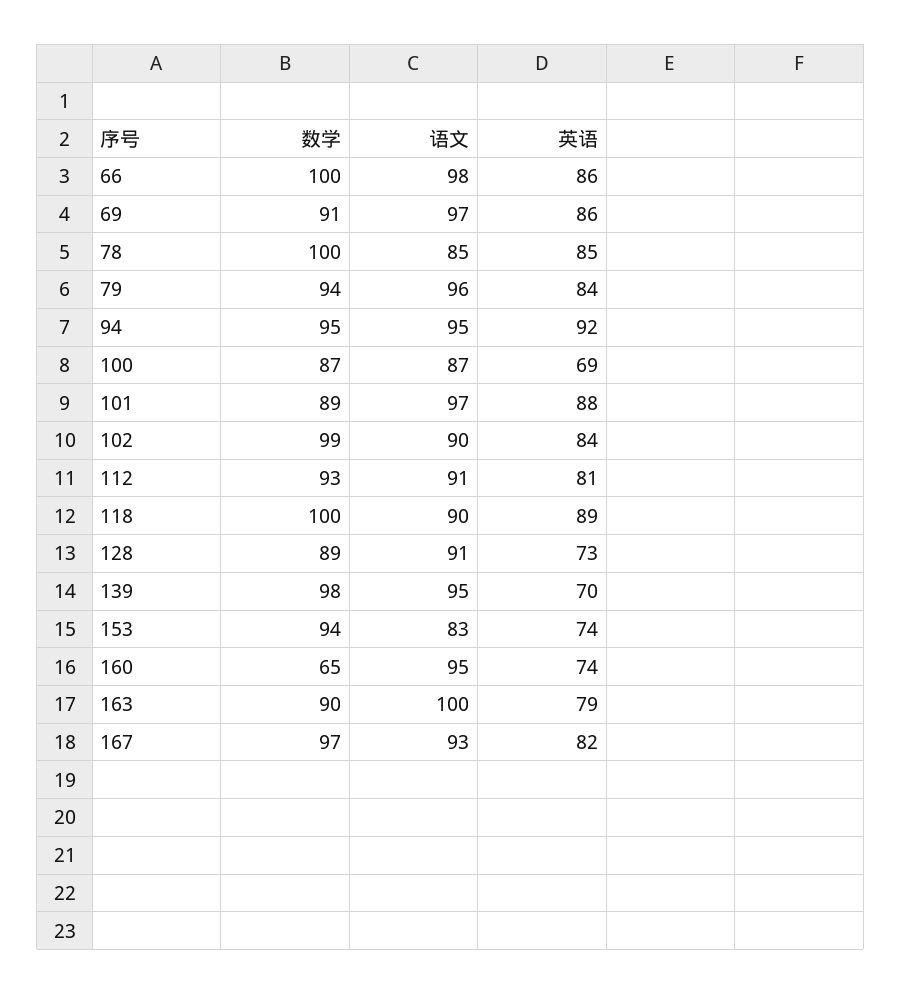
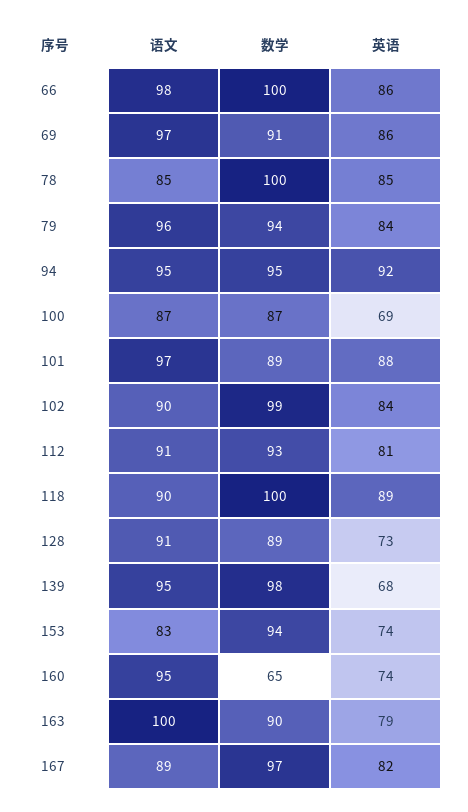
  {
    "数学": {
      "66": 100,
      "69": 91,
      "78": 100,
      "79": 94,
      "94": 95,
      "100": 87,
      "101": 89,
      "102": 99,
      "112": 93,
      "118": 100,
      "128": 89,
      "139": 98,
      "153": 94,
      "160": 65,
      "163": 90,
      "167": 97
    },
    "语文": {
      "66": 98,
      "69": 97,
      "78": 85,
      "79": 96,
      "94": 95,
      "100": 87,
      "101": 97,
      "102": 90,
      "112": 91,
      "118": 90,
      "128": 91,
      "139": 95,
      "153": 83,
      "160": 95,
      "163": 100,
-     "167": 93
+     "167": 89
    },
    "英语": {
      "66": 86,
      "69": 86,
      "78": 85,
      "79": 84,
      "94": 92,
      "100": 69,
      "101": 88,
      "102": 84,
      "112": 81,
      "118": 89,
      "128": 73,
-     "139": 70,
+     "139": 68,
      "153": 74,
      "160": 74,
      "163": 79,
      "167": 82
    }
  }

